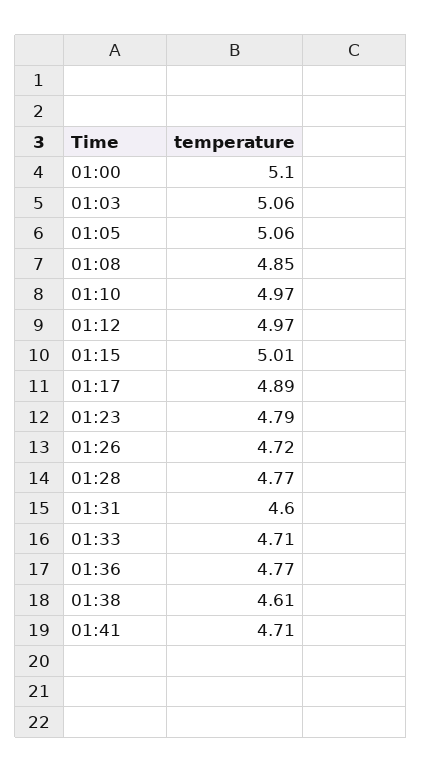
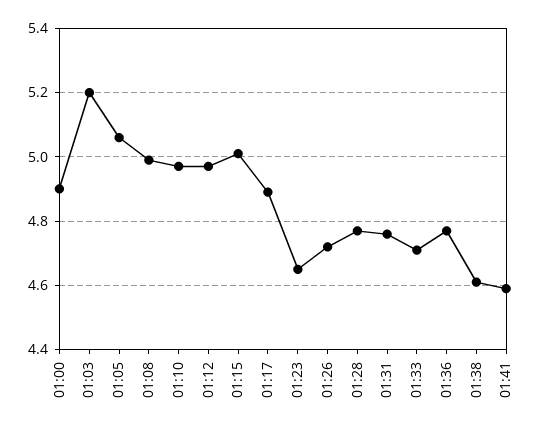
  {
-   "01:00": 5.1,
+   "01:00": 4.9,
-   "01:03": 5.06,
+   "01:03": 5.2,
    "01:05": 5.06,
-   "01:08": 4.85,
+   "01:08": 5,
    "01:10": 4.97,
    "01:12": 4.97,
    "01:15": 5.01,
    "01:17": 4.89,
-   "01:23": 4.79,
+   "01:23": 4.65,
    "01:26": 4.72,
    "01:28": 4.77,
-   "01:31": 4.6,
+   "01:31": 4.75,
    "01:33": 4.71,
    "01:36": 4.77,
    "01:38": 4.61,
-   "01:41": 4.71
+   "01:41": 4.6
  }

